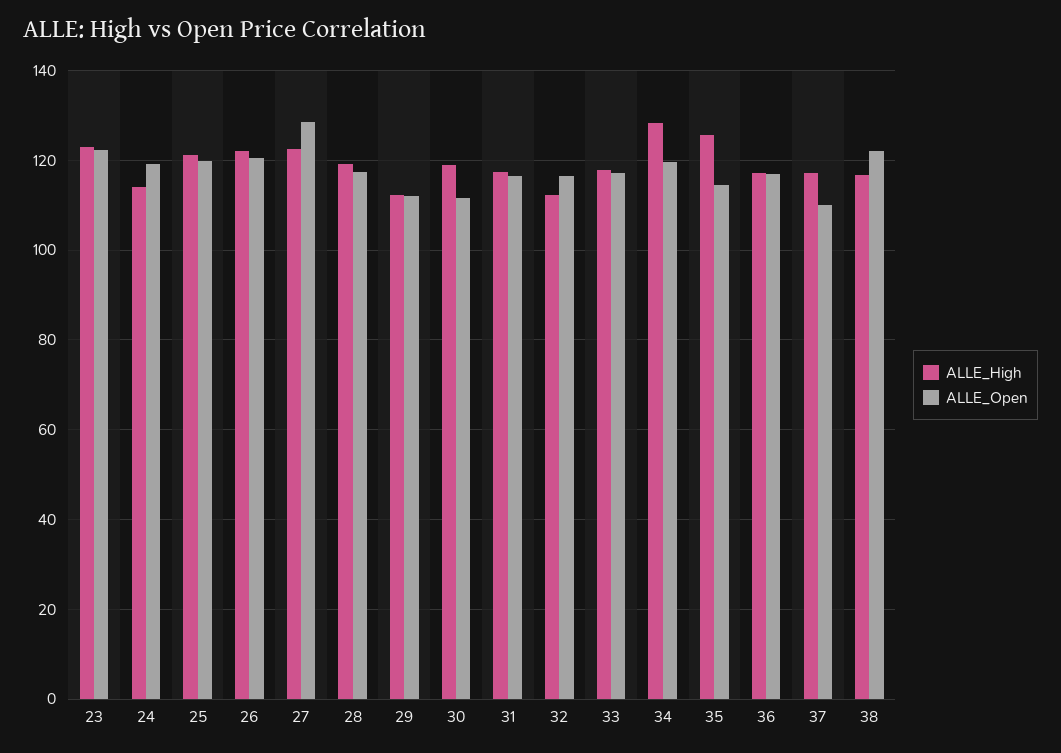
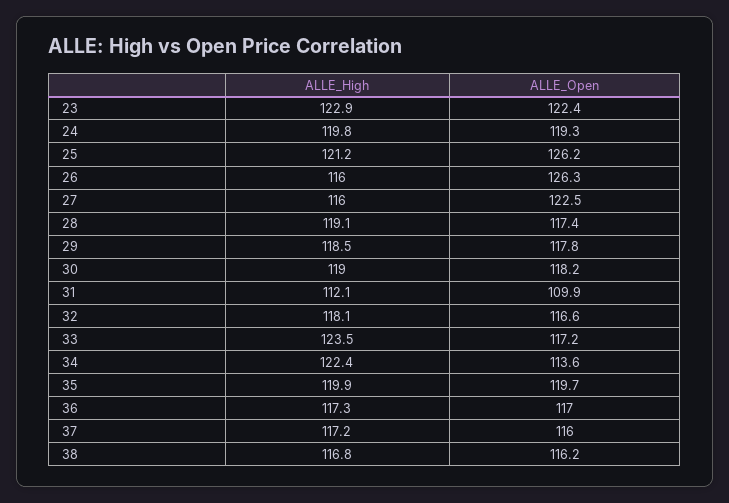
  {
    "ALLE_High": {
      "23": 122.9,
-     "24": 114,
+     "24": 119.8,
      "25": 121.2,
-     "26": 122,
+     "26": 116,
-     "27": 122,
+     "27": 116,
      "28": 119.1,
-     "29": 112,
+     "29": 118.5,
      "30": 119,
-     "31": 118,
+     "31": 112.1,
-     "32": 112,
+     "32": 118.1,
-     "33": 118,
+     "33": 123.5,
-     "34": 128,
+     "34": 122.4,
-     "35": 126,
+     "35": 119.9,
      "36": 117.3,
      "37": 117.2,
      "38": 116.8
    },
    "ALLE_Open": {
      "23": 122.4,
      "24": 119.3,
-     "25": 120,
+     "25": 126.2,
-     "26": 120,
+     "26": 126.3,
-     "27": 128,
+     "27": 122.5,
      "28": 117.4,
-     "29": 112,
+     "29": 117.8,
-     "30": 112,
+     "30": 118.2,
-     "31": 116,
+     "31": 109.9,
      "32": 116.6,
      "33": 117.2,
-     "34": 120,
+     "34": 113.6,
-     "35": 114,
+     "35": 119.7,
      "36": 117,
-     "37": 110,
+     "37": 116,
-     "38": 122
+     "38": 116.2
    }
  }

